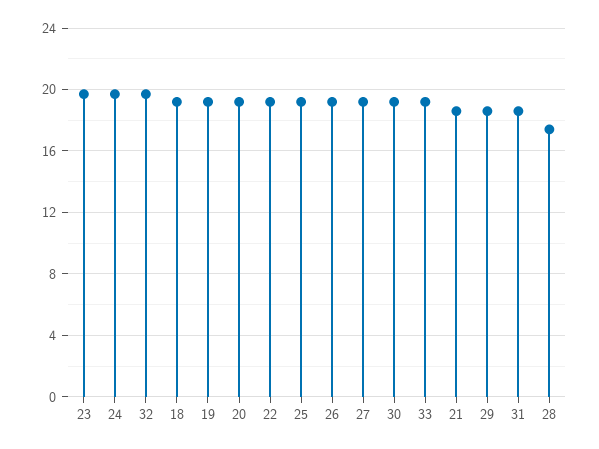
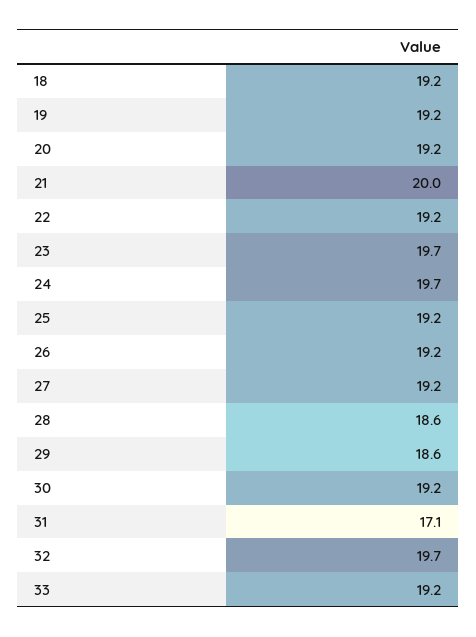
  {
    "23": 19.7,
    "24": 19.7,
    "32": 19.7,
    "18": 19.2,
    "19": 19.2,
    "20": 19.2,
    "22": 19.2,
    "25": 19.2,
    "26": 19.2,
    "27": 19.2,
    "30": 19.2,
    "33": 19.2,
-   "21": 18.5,
+   "21": 20,
    "29": 18.6,
-   "31": 18.5,
+   "31": 17.1,
-   "28": 17.5
+   "28": 18.6
  }

